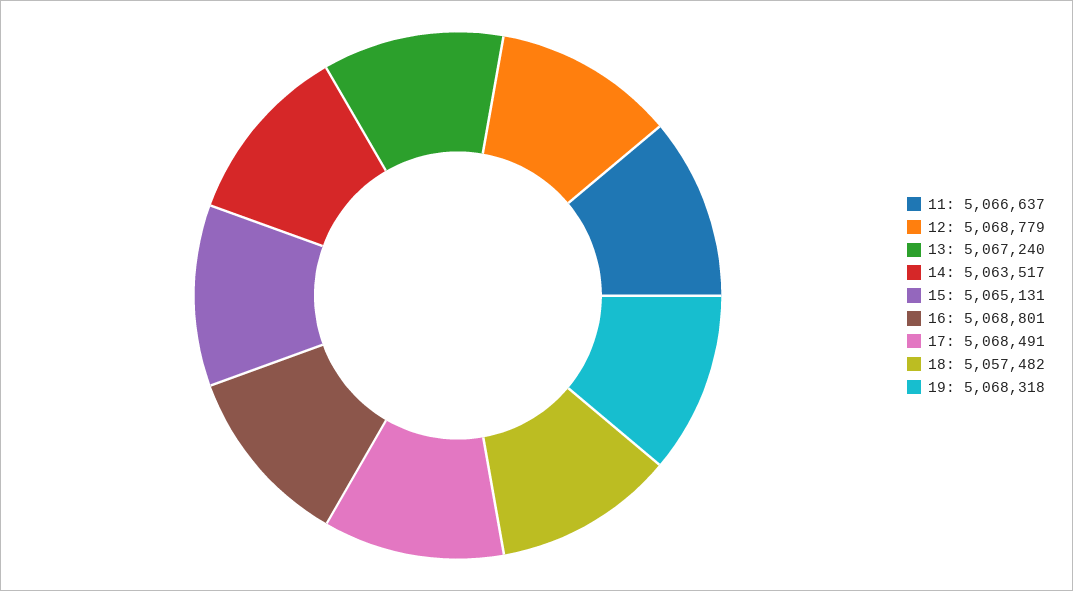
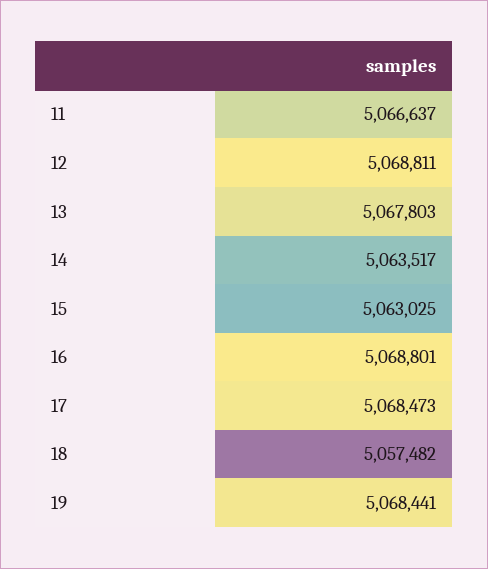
  {
    "11": 5066637,
-   "12": 5068779,
+   "12": 5068811,
-   "13": 5067240,
+   "13": 5067803,
    "14": 5063517,
-   "15": 5065131,
+   "15": 5063025,
    "16": 5068801,
-   "17": 5068491,
+   "17": 5068473,
    "18": 5057482,
-   "19": 5068318
+   "19": 5068441
  }

